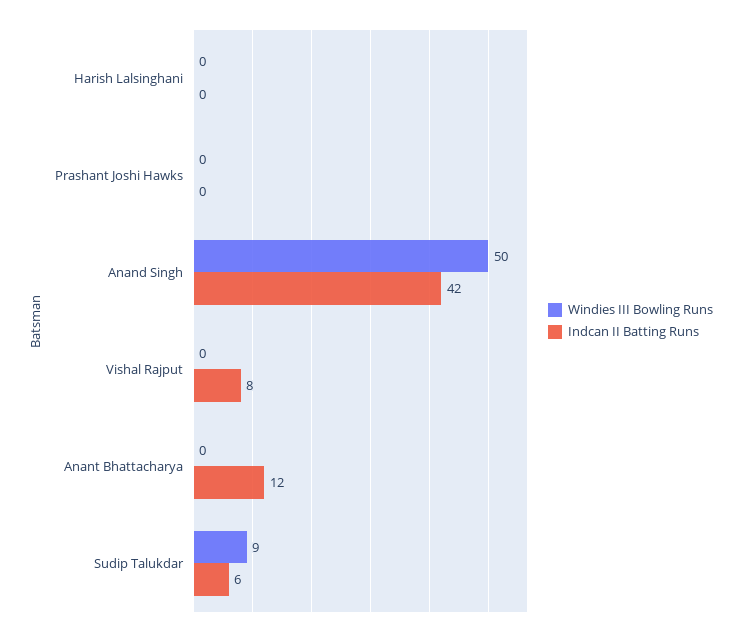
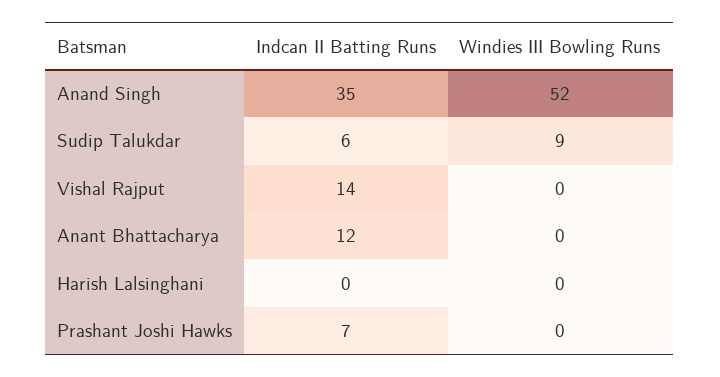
  {
    "Windies III Bowling Runs": {
      "Harish Lalsinghani": 0,
      "Prashant Joshi Hawks": 0,
-     "Anand Singh": 50,
+     "Anand Singh": 52,
      "Vishal Rajput": 0,
      "Anant Bhattacharya": 0,
      "Sudip Talukdar": 9
    },
    "Indcan II Batting Runs": {
      "Harish Lalsinghani": 0,
-     "Prashant Joshi Hawks": 0,
+     "Prashant Joshi Hawks": 7,
-     "Anand Singh": 42,
+     "Anand Singh": 35,
-     "Vishal Rajput": 8,
+     "Vishal Rajput": 14,
      "Anant Bhattacharya": 12,
      "Sudip Talukdar": 6
    }
  }

